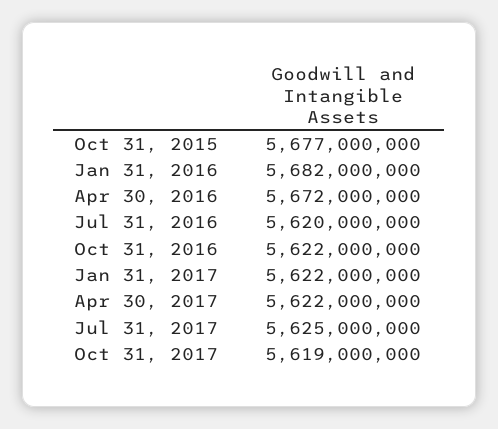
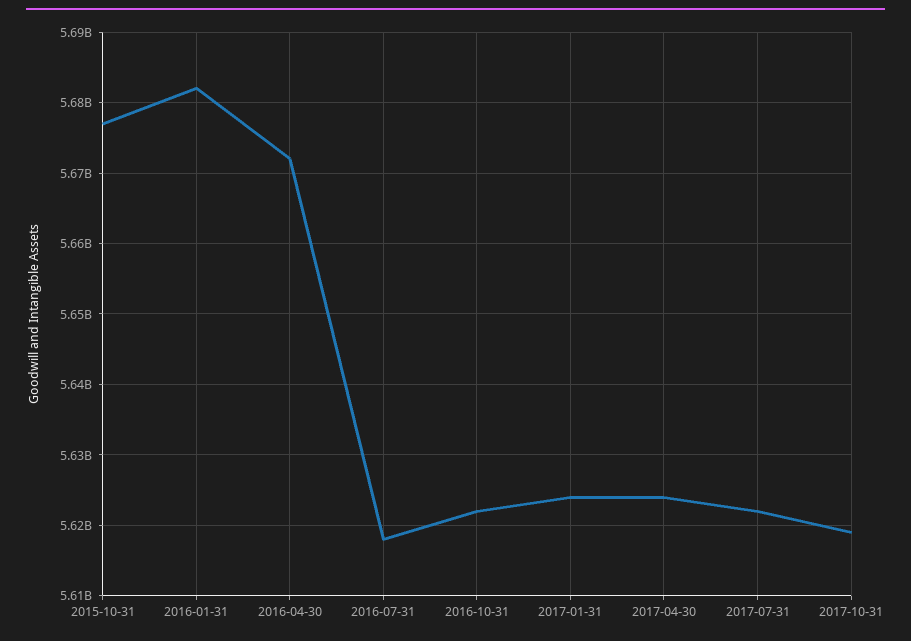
  {
    "Oct 31, 2015": 5677000000,
    "Jan 31, 2016": 5682000000,
    "Apr 30, 2016": 5672000000,
-   "Jul 31, 2016": 5620000000,
+   "Jul 31, 2016": 5618000000,
    "Oct 31, 2016": 5622000000,
-   "Jan 31, 2017": 5622000000,
+   "Jan 31, 2017": 5624000000,
-   "Apr 30, 2017": 5622000000,
+   "Apr 30, 2017": 5624000000,
-   "Jul 31, 2017": 5625000000,
+   "Jul 31, 2017": 5622000000,
    "Oct 31, 2017": 5619000000
  }

